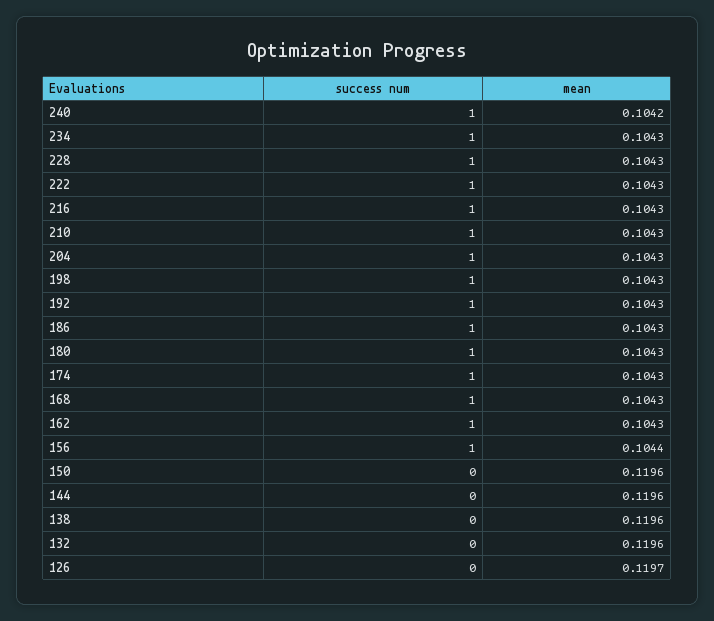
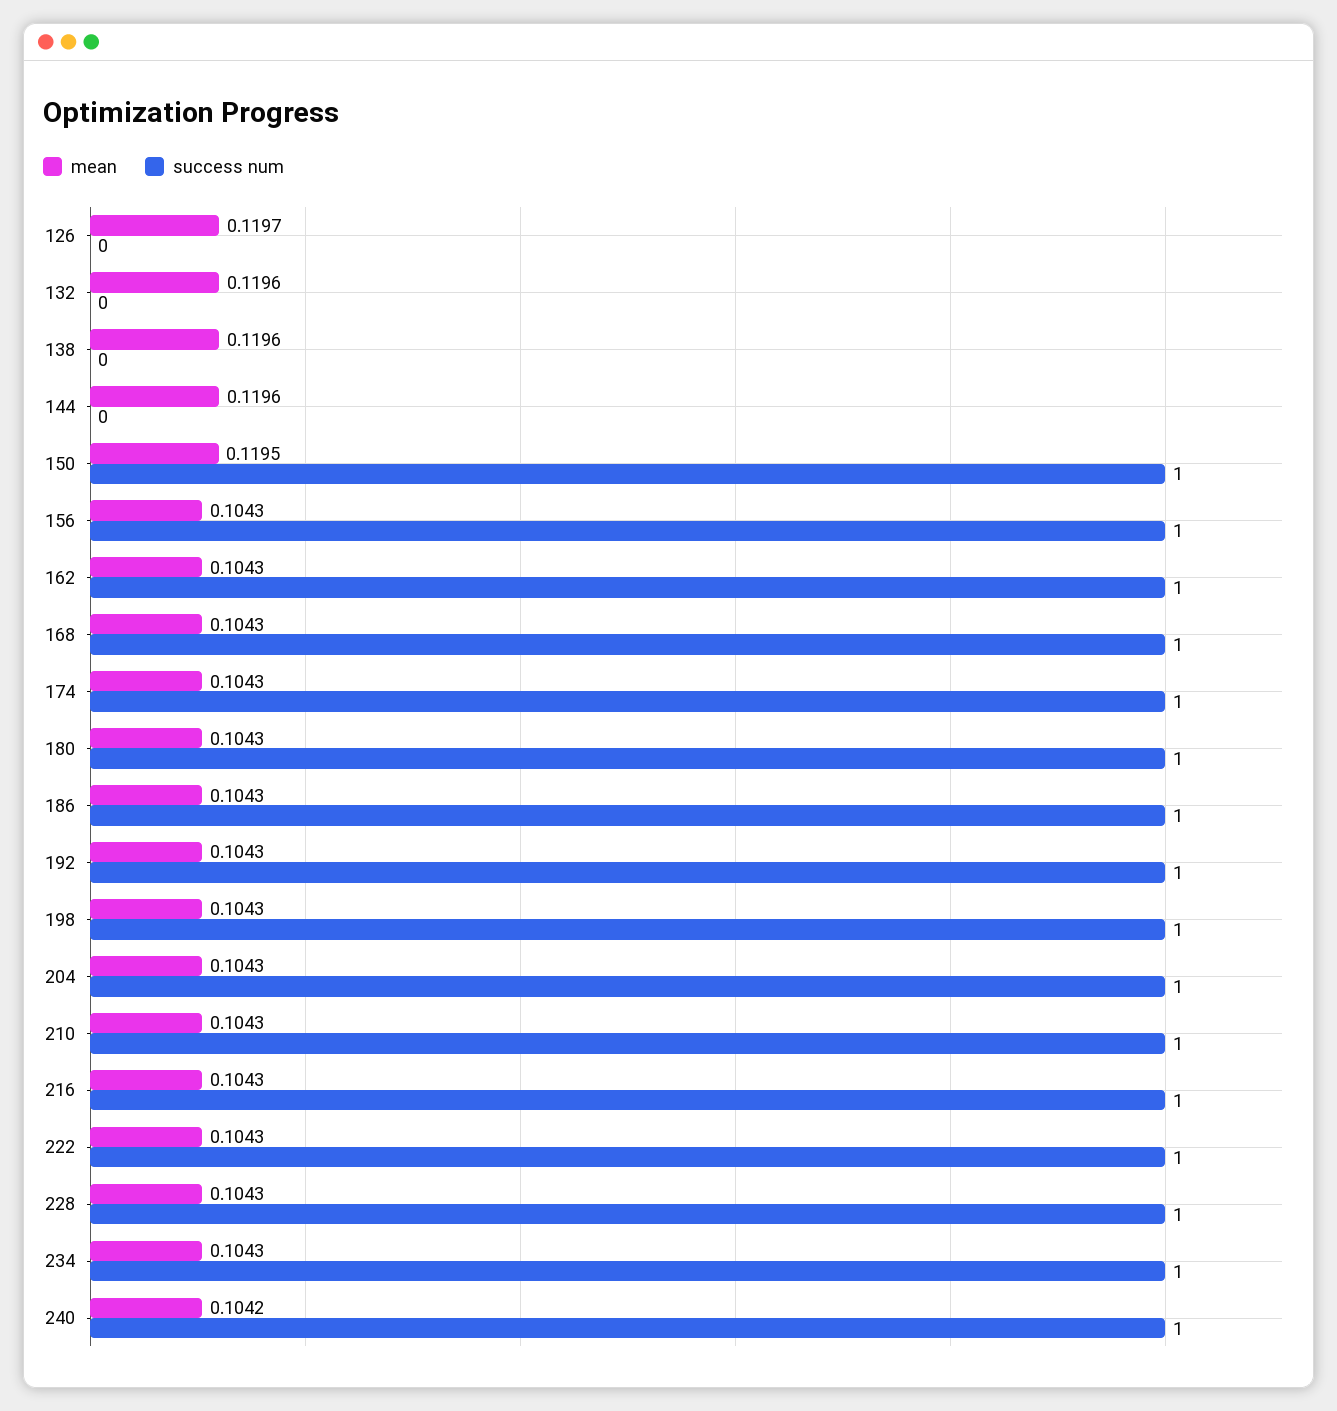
  {
    "success num": {
      "240": 1,
      "234": 1,
      "228": 1,
      "222": 1,
      "216": 1,
      "210": 1,
      "204": 1,
      "198": 1,
      "192": 1,
      "186": 1,
      "180": 1,
      "174": 1,
      "168": 1,
      "162": 1,
      "156": 1,
-     "150": 0,
+     "150": 1,
      "144": 0,
      "138": 0,
      "132": 0,
      "126": 0
    },
    "mean": {
      "240": 0.1042,
      "234": 0.1043,
      "228": 0.1043,
      "222": 0.1043,
      "216": 0.1043,
      "210": 0.1043,
      "204": 0.1043,
      "198": 0.1043,
      "192": 0.1043,
      "186": 0.1043,
      "180": 0.1043,
      "174": 0.1043,
      "168": 0.1043,
      "162": 0.1043,
-     "156": 0.1044,
+     "156": 0.1043,
-     "150": 0.1196,
+     "150": 0.1195,
      "144": 0.1196,
      "138": 0.1196,
      "132": 0.1196,
      "126": 0.1197
    }
  }

